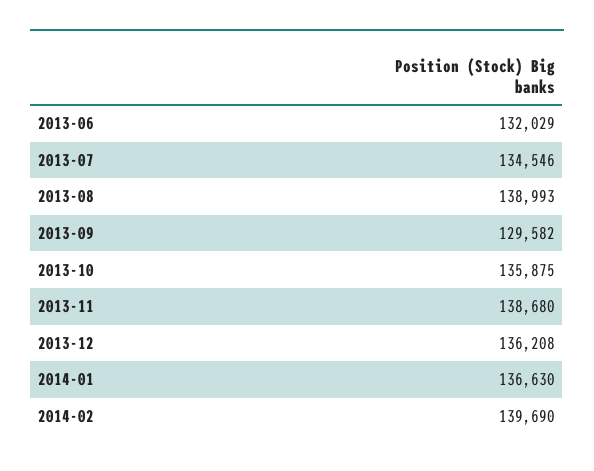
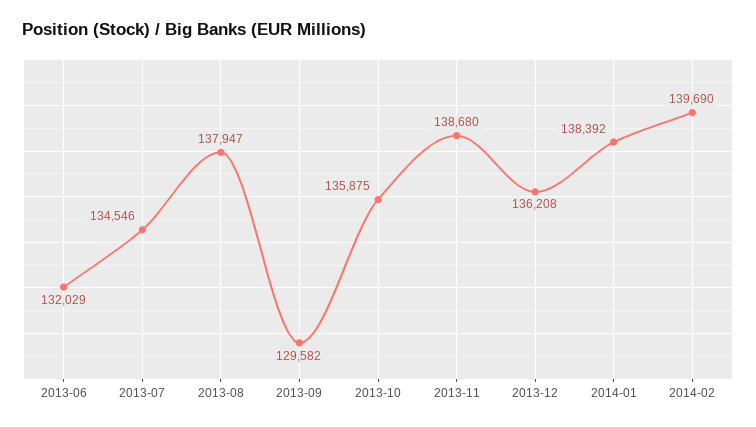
  {
    "2013-06": 132029,
    "2013-07": 134546,
-   "2013-08": 138993,
+   "2013-08": 137947,
    "2013-09": 129582,
    "2013-10": 135875,
    "2013-11": 138680,
    "2013-12": 136208,
-   "2014-01": 136630,
+   "2014-01": 138392,
    "2014-02": 139690
  }

